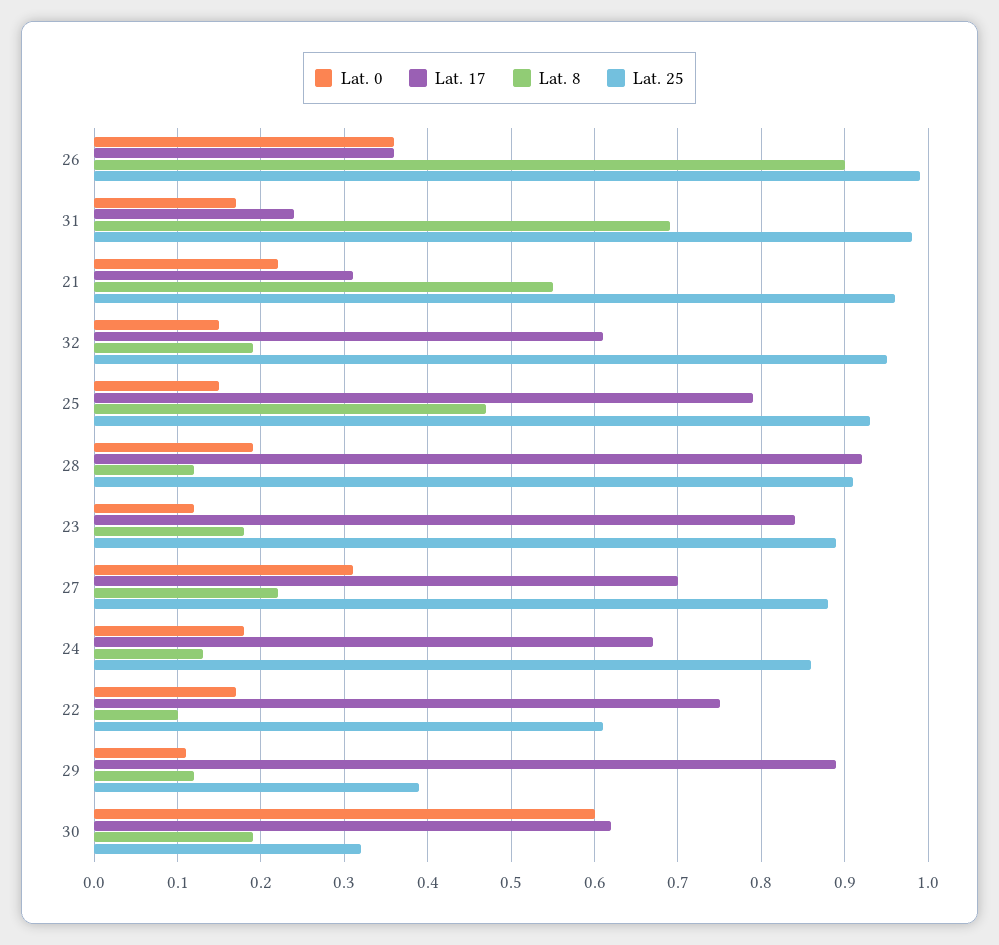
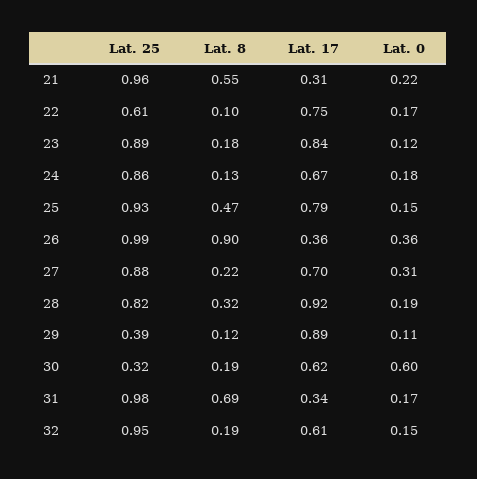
  {
    "Lat. 0": {
      "26": 0.36,
      "31": 0.17,
      "21": 0.22,
      "32": 0.15,
      "25": 0.15,
      "28": 0.19,
      "23": 0.12,
      "27": 0.31,
      "24": 0.18,
      "22": 0.17,
      "29": 0.11,
      "30": 0.6
    },
    "Lat. 17": {
      "26": 0.36,
-     "31": 0.24,
+     "31": 0.34,
      "21": 0.31,
      "32": 0.61,
      "25": 0.79,
      "28": 0.92,
      "23": 0.84,
      "27": 0.7,
      "24": 0.67,
      "22": 0.75,
      "29": 0.89,
      "30": 0.62
    },
    "Lat. 8": {
      "26": 0.9,
      "31": 0.69,
      "21": 0.55,
      "32": 0.19,
      "25": 0.47,
-     "28": 0.12,
+     "28": 0.32,
      "23": 0.18,
      "27": 0.22,
      "24": 0.13,
      "22": 0.1,
      "29": 0.12,
      "30": 0.19
    },
    "Lat. 25": {
      "26": 0.99,
      "31": 0.98,
      "21": 0.96,
      "32": 0.95,
      "25": 0.93,
-     "28": 0.91,
+     "28": 0.82,
      "23": 0.89,
      "27": 0.88,
      "24": 0.86,
      "22": 0.61,
      "29": 0.39,
      "30": 0.32
    }
  }

